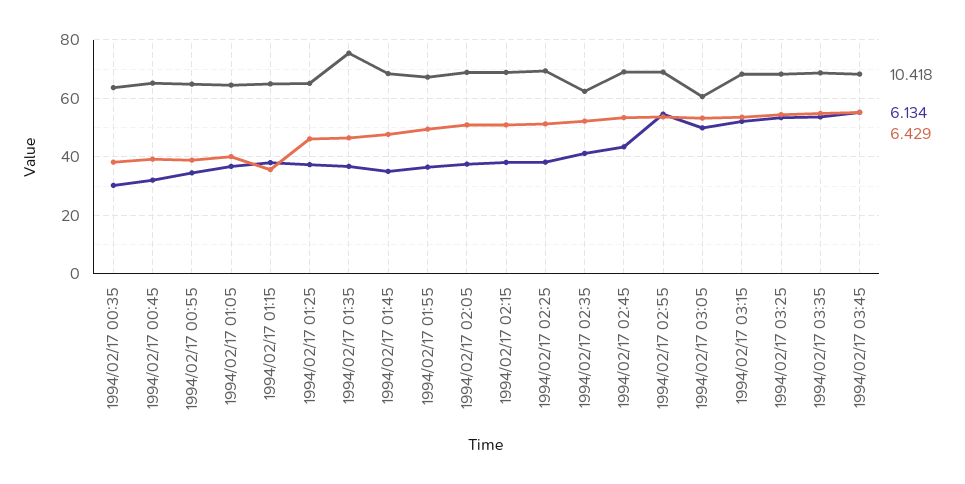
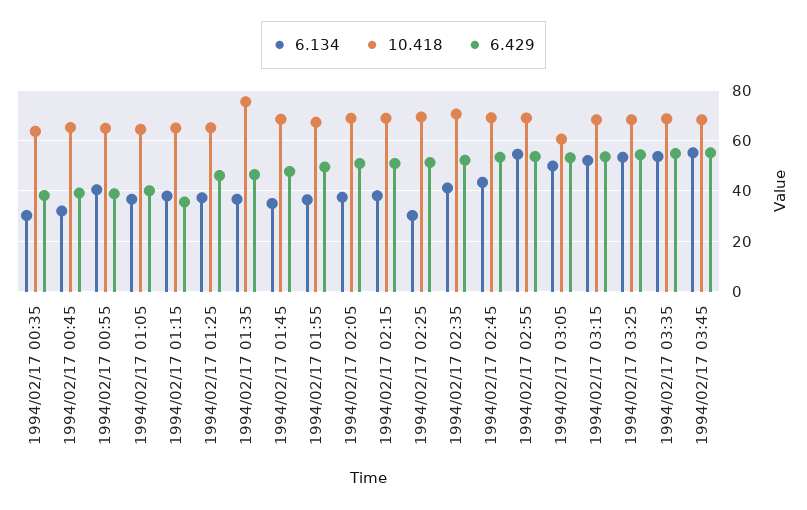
  {
    "10.418": {
      "1994/02/17 00:35": 62.5,
      "1994/02/17 00:45": 65,
      "1994/02/17 00:55": 65,
      "1994/02/17 01:05": 65,
      "1994/02/17 01:15": 65,
      "1994/02/17 01:25": 65,
      "1994/02/17 01:35": 75,
      "1994/02/17 01:45": 67.5,
      "1994/02/17 01:55": 67.5,
      "1994/02/17 02:05": 70,
      "1994/02/17 02:15": 70,
      "1994/02/17 02:25": 70,
-     "1994/02/17 02:35": 62.5,
+     "1994/02/17 02:35": 70,
      "1994/02/17 02:45": 70,
      "1994/02/17 02:55": 70,
      "1994/02/17 03:05": 60,
      "1994/02/17 03:15": 67.5,
      "1994/02/17 03:25": 67.5,
      "1994/02/17 03:35": 67.5,
      "1994/02/17 03:45": 67.5
    },
    "6.134": {
      "1994/02/17 00:35": 30,
      "1994/02/17 00:45": 32.5,
-     "1994/02/17 00:55": 35,
+     "1994/02/17 00:55": 40,
      "1994/02/17 01:05": 37.5,
      "1994/02/17 01:15": 37.5,
      "1994/02/17 01:25": 37.5,
      "1994/02/17 01:35": 37.5,
      "1994/02/17 01:45": 35,
      "1994/02/17 01:55": 37.5,
      "1994/02/17 02:05": 37.5,
      "1994/02/17 02:15": 37.5,
-     "1994/02/17 02:25": 37.5,
+     "1994/02/17 02:25": 30,
      "1994/02/17 02:35": 40,
      "1994/02/17 02:45": 42.5,
      "1994/02/17 02:55": 55,
      "1994/02/17 03:05": 50,
      "1994/02/17 03:15": 52.5,
      "1994/02/17 03:25": 52.5,
      "1994/02/17 03:35": 52.5,
      "1994/02/17 03:45": 55
    },
    "6.429": {
      "1994/02/17 00:35": 37.5,
      "1994/02/17 00:45": 40,
      "1994/02/17 00:55": 40,
      "1994/02/17 01:05": 40,
      "1994/02/17 01:15": 35,
      "1994/02/17 01:25": 45,
      "1994/02/17 01:35": 47.5,
      "1994/02/17 01:45": 47.5,
      "1994/02/17 01:55": 50,
      "1994/02/17 02:05": 50,
      "1994/02/17 02:15": 50,
      "1994/02/17 02:25": 52.5,
      "1994/02/17 02:35": 52.5,
      "1994/02/17 02:45": 52.5,
      "1994/02/17 02:55": 52.5,
      "1994/02/17 03:05": 52.5,
      "1994/02/17 03:15": 52.5,
      "1994/02/17 03:25": 55,
      "1994/02/17 03:35": 55,
      "1994/02/17 03:45": 55
    }
  }

